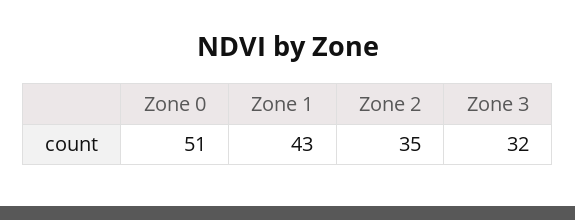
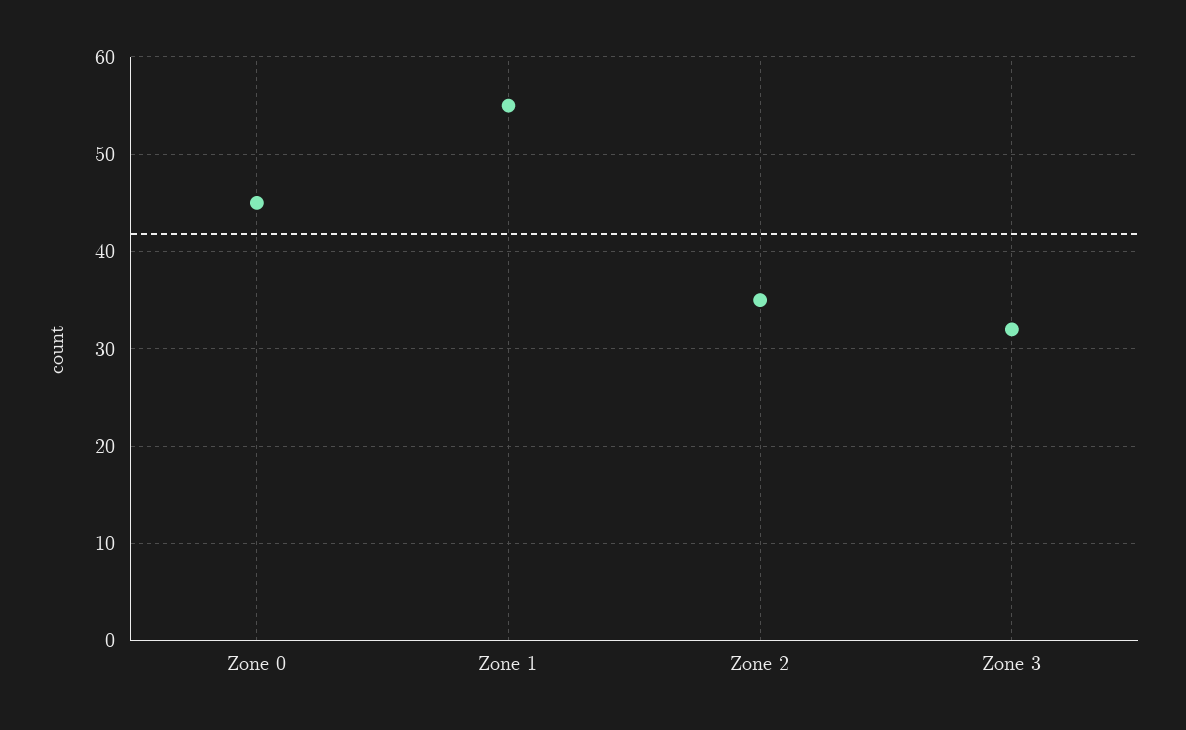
  {
-   "Zone 0": 51,
+   "Zone 0": 45,
-   "Zone 1": 43,
+   "Zone 1": 55,
    "Zone 2": 35,
    "Zone 3": 32
  }

